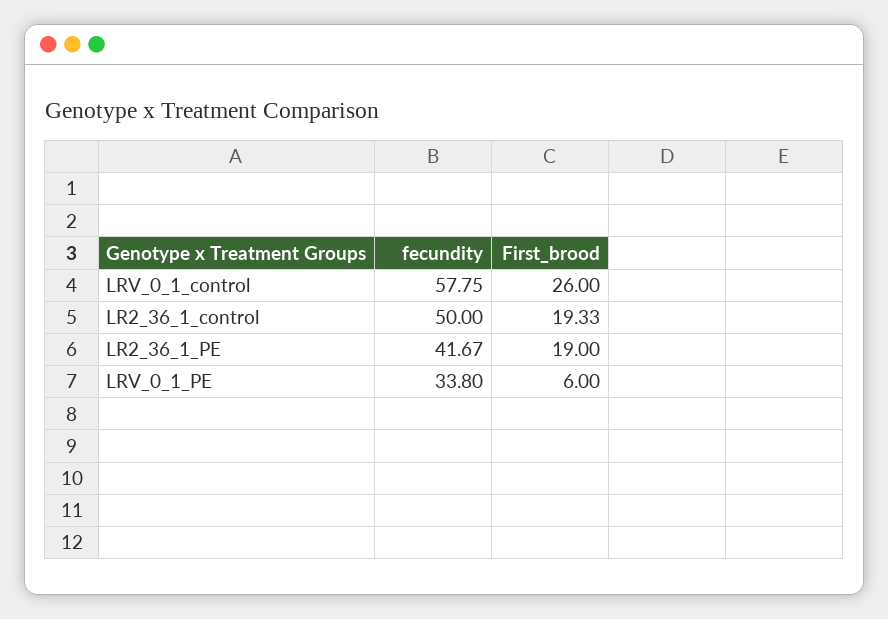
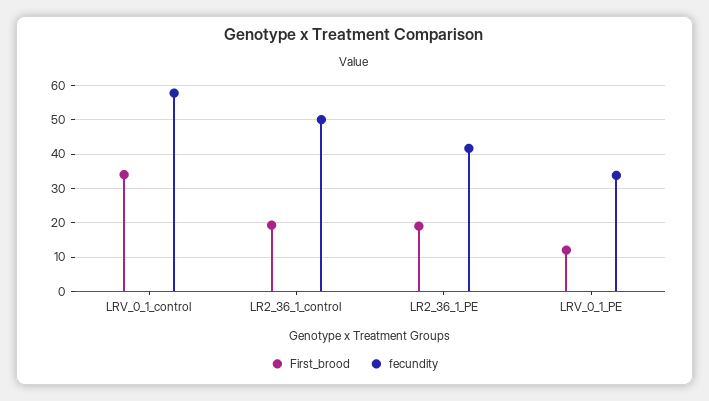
  {
    "fecundity": {
      "LRV_0_1_control": 57.75,
      "LR2_36_1_control": 50,
      "LR2_36_1_PE": 41.67,
      "LRV_0_1_PE": 33.8
    },
    "First_brood": {
-     "LRV_0_1_control": 26,
+     "LRV_0_1_control": 34,
      "LR2_36_1_control": 19.33,
      "LR2_36_1_PE": 19,
-     "LRV_0_1_PE": 6
+     "LRV_0_1_PE": 12
    }
  }

